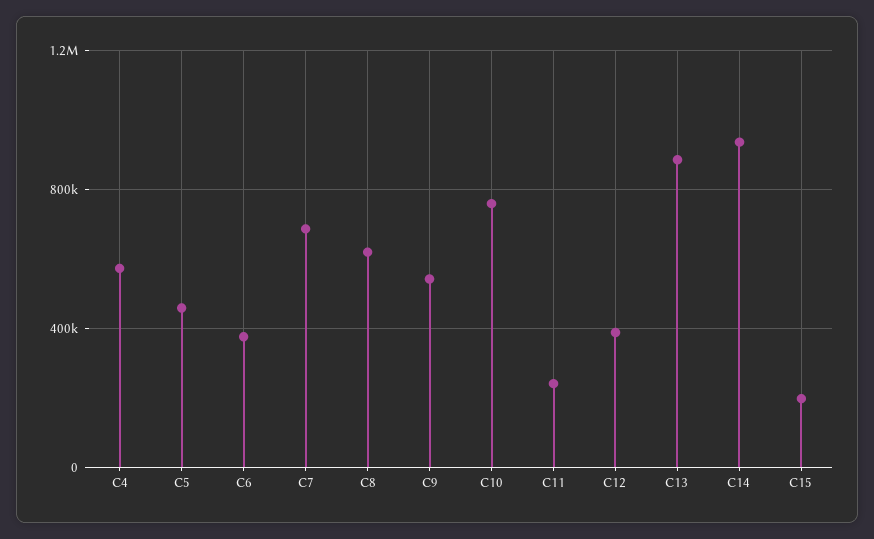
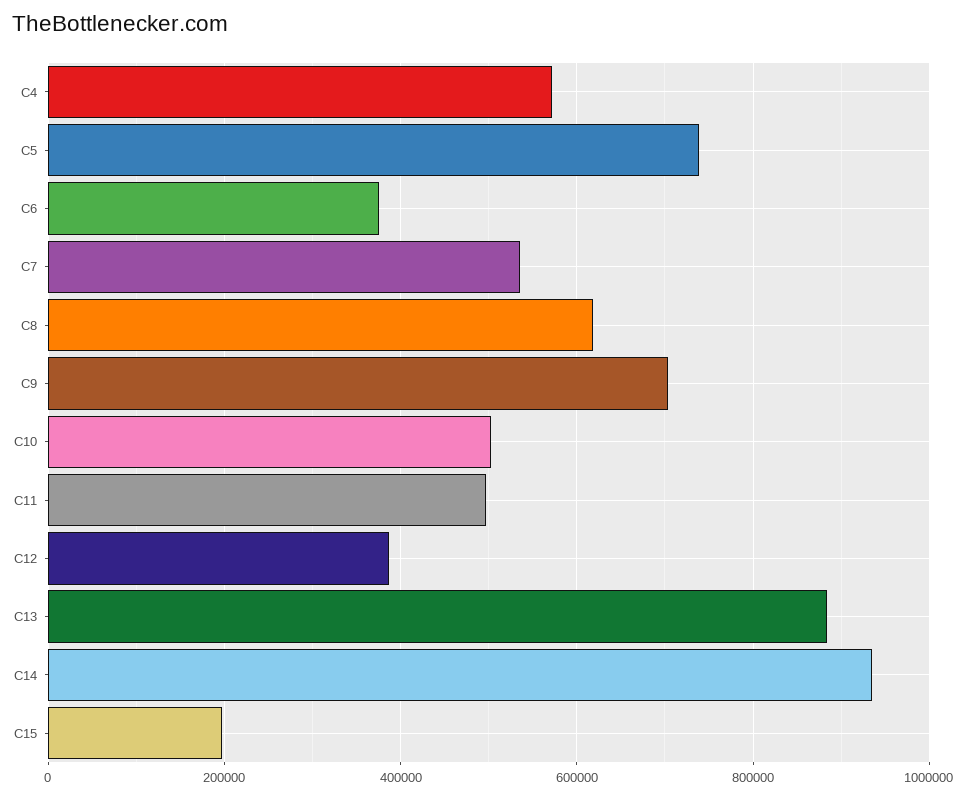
  {
    "C4": 580000,
-   "C5": 450000,
+   "C5": 740000,
    "C6": 380000,
-   "C7": 700000,
+   "C7": 540000,
    "C8": 620000,
-   "C9": 550000,
+   "C9": 700000,
-   "C10": 750000,
+   "C10": 500000,
-   "C11": 250000,
+   "C11": 500000,
    "C12": 380000,
    "C13": 880000,
    "C14": 940000,
    "C15": 200000
  }

